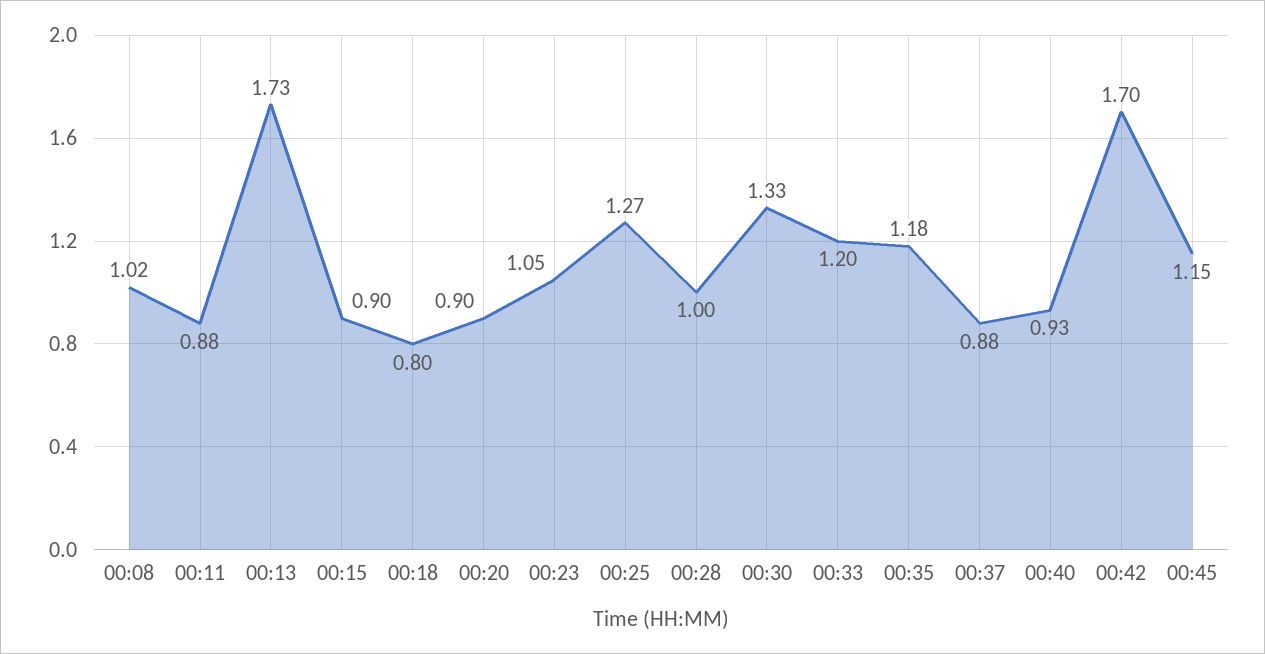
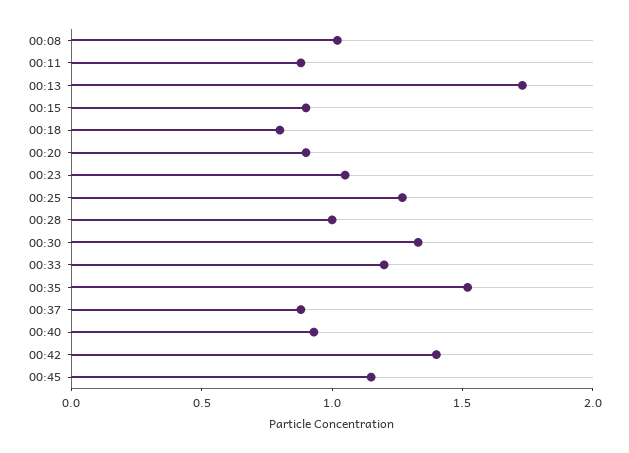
  {
    "00:08": 1.02,
    "00:11": 0.88,
    "00:13": 1.73,
    "00:15": 0.9,
    "00:18": 0.8,
    "00:20": 0.9,
    "00:23": 1.05,
    "00:25": 1.27,
    "00:28": 1,
    "00:30": 1.33,
    "00:33": 1.2,
-   "00:35": 1.18,
+   "00:35": 1.5,
    "00:37": 0.88,
    "00:40": 0.93,
-   "00:42": 1.7,
+   "00:42": 1.4,
    "00:45": 1.15
  }

